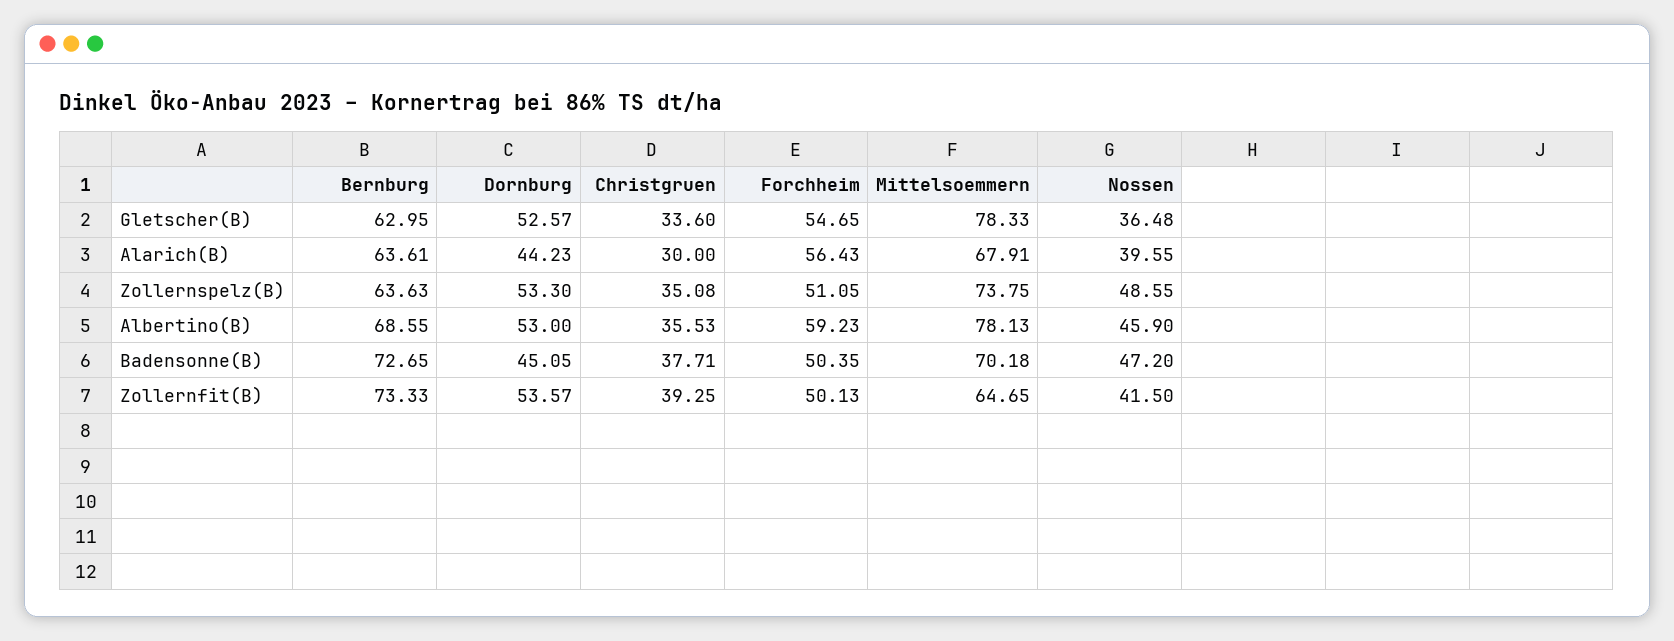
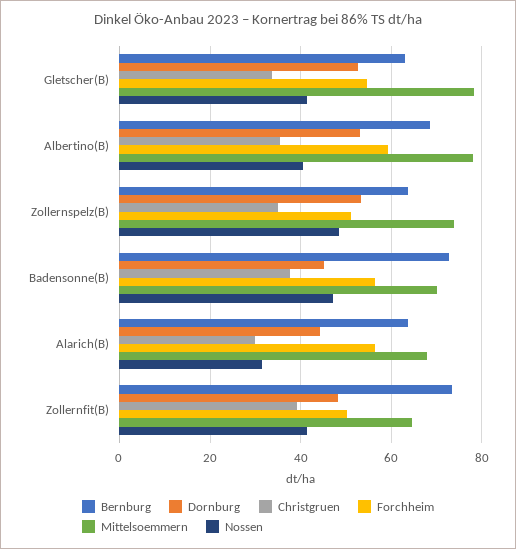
  {
    "Bernburg": {
      "Gletscher(B)": 62.95,
      "Alarich(B)": 63.61,
      "Zollernspelz(B)": 63.63,
      "Albertino(B)": 68.55,
      "Badensonne(B)": 72.65,
      "Zollernfit(B)": 73.33
    },
    "Dornburg": {
      "Gletscher(B)": 52.57,
      "Alarich(B)": 44.23,
      "Zollernspelz(B)": 53.3,
      "Albertino(B)": 53,
      "Badensonne(B)": 45.05,
-     "Zollernfit(B)": 53.57
+     "Zollernfit(B)": 48
    },
    "Christgruen": {
      "Gletscher(B)": 33.6,
      "Alarich(B)": 30,
      "Zollernspelz(B)": 35.08,
      "Albertino(B)": 35.53,
      "Badensonne(B)": 37.71,
      "Zollernfit(B)": 39.25
    },
    "Forchheim": {
      "Gletscher(B)": 54.65,
      "Alarich(B)": 56.43,
      "Zollernspelz(B)": 51.05,
      "Albertino(B)": 59.23,
-     "Badensonne(B)": 50.35,
+     "Badensonne(B)": 56,
      "Zollernfit(B)": 50.13
    },
    "Mittelsoemmern": {
      "Gletscher(B)": 78.33,
      "Alarich(B)": 67.91,
      "Zollernspelz(B)": 73.75,
      "Albertino(B)": 78.13,
      "Badensonne(B)": 70.18,
      "Zollernfit(B)": 64.65
    },
    "Nossen": {
-     "Gletscher(B)": 36.48,
+     "Gletscher(B)": 42,
-     "Alarich(B)": 39.55,
+     "Alarich(B)": 32,
      "Zollernspelz(B)": 48.55,
-     "Albertino(B)": 45.9,
+     "Albertino(B)": 40,
      "Badensonne(B)": 47.2,
      "Zollernfit(B)": 41.5
    }
  }

